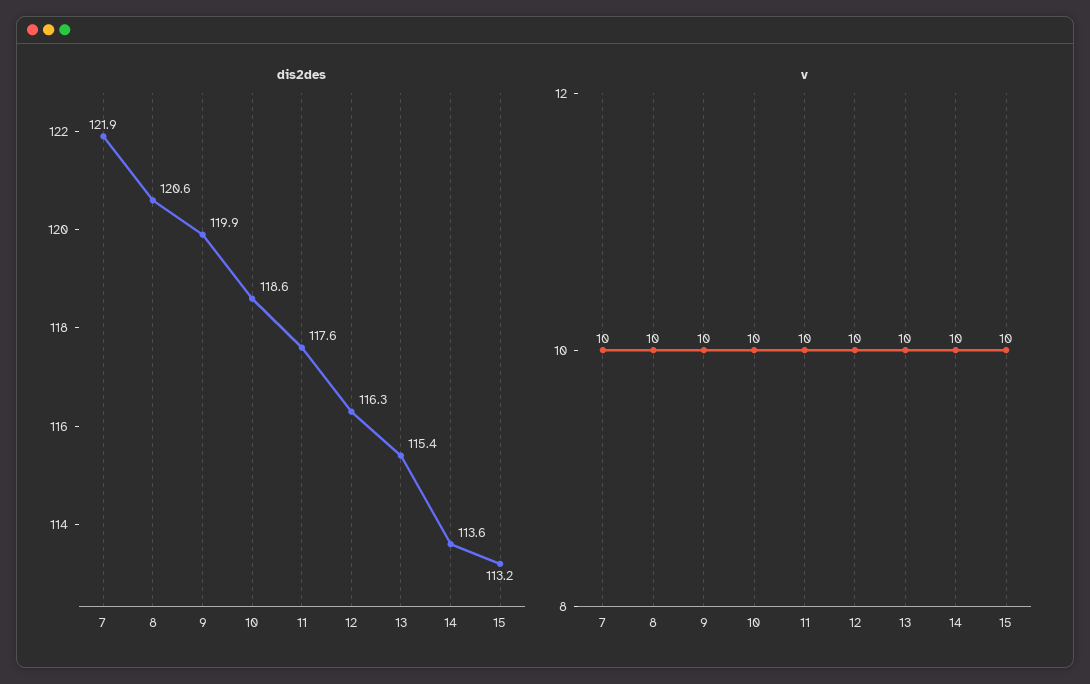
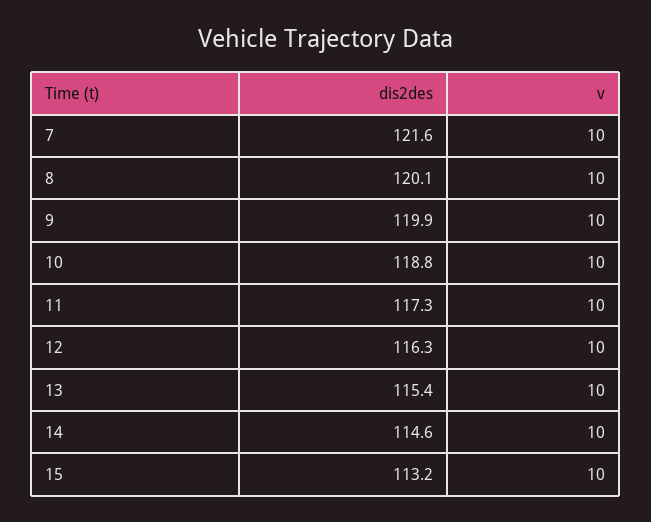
  {
    "dis2des": {
-     "7": 121.9,
+     "7": 121.6,
-     "8": 120.6,
+     "8": 120.1,
      "9": 119.9,
-     "10": 118.6,
+     "10": 118.8,
-     "11": 117.6,
+     "11": 117.3,
      "12": 116.3,
      "13": 115.4,
-     "14": 113.6,
+     "14": 114.6,
      "15": 113.2
    },
    "v": {
      "7": 10,
      "8": 10,
      "9": 10,
      "10": 10,
      "11": 10,
      "12": 10,
      "13": 10,
      "14": 10,
      "15": 10
    }
  }

